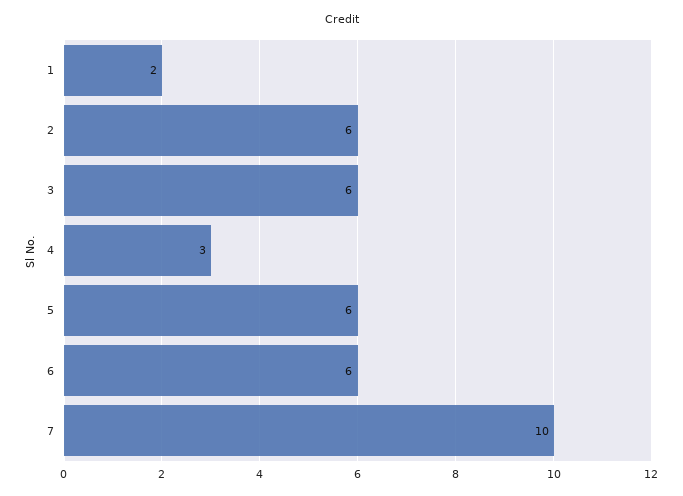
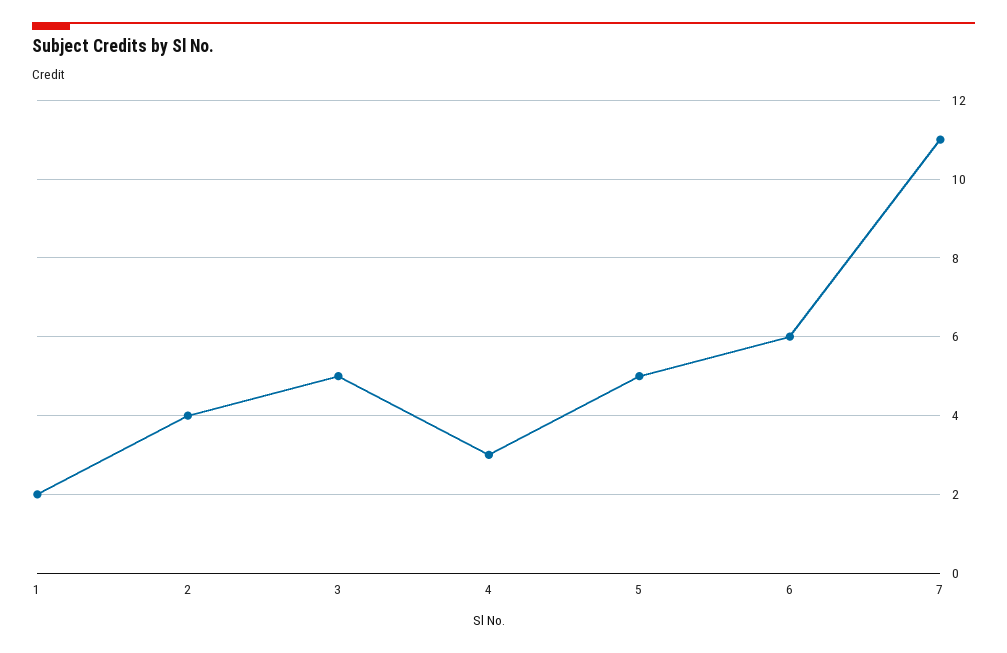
  {
    "1": 2,
-   "2": 6,
+   "2": 4,
-   "3": 6,
+   "3": 5,
    "4": 3,
-   "5": 6,
+   "5": 5,
    "6": 6,
-   "7": 10
+   "7": 11
  }

